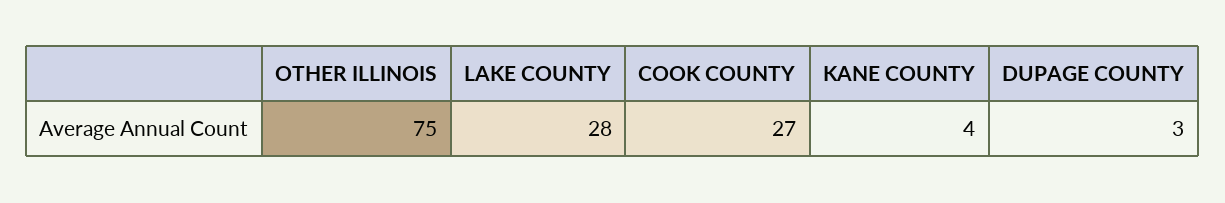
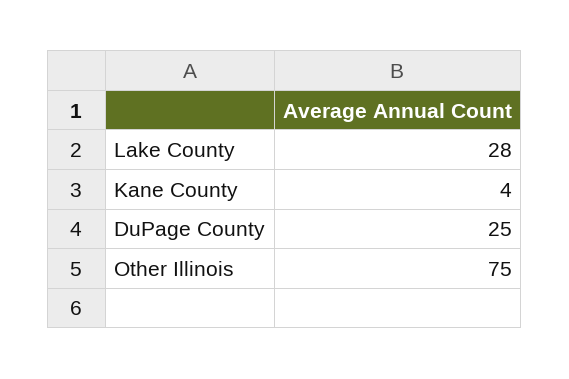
  {
    "OTHER ILLINOIS": 75,
    "LAKE COUNTY": 28,
-   "COOK COUNTY": 27,
    "KANE COUNTY": 4,
-   "DUPAGE COUNTY": 3
+   "DUPAGE COUNTY": 25
  }

